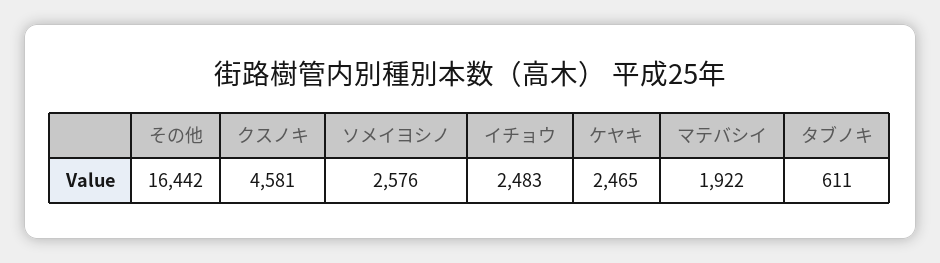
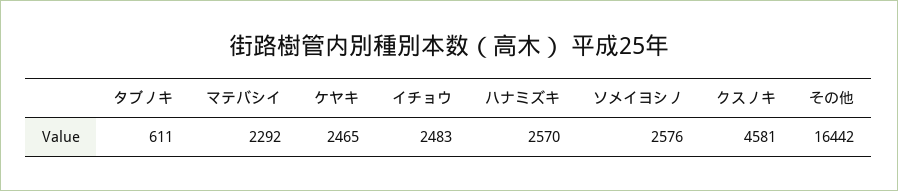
  {
    "その他": 16442,
    "クスノキ": 4581,
    "ソメイヨシノ": 2576,
    "イチョウ": 2483,
    "ケヤキ": 2465,
-   "マテバシイ": 1922,
+   "マテバシイ": 2292,
-   "タブノキ": 611
+   "タブノキ": 611,
+   "ハナミズキ": 2570
  }

